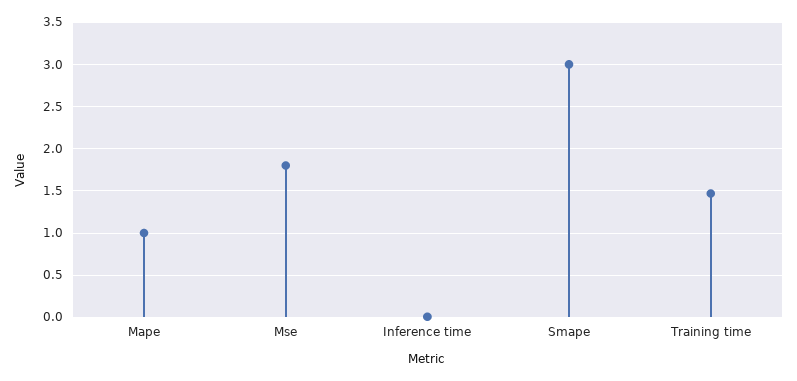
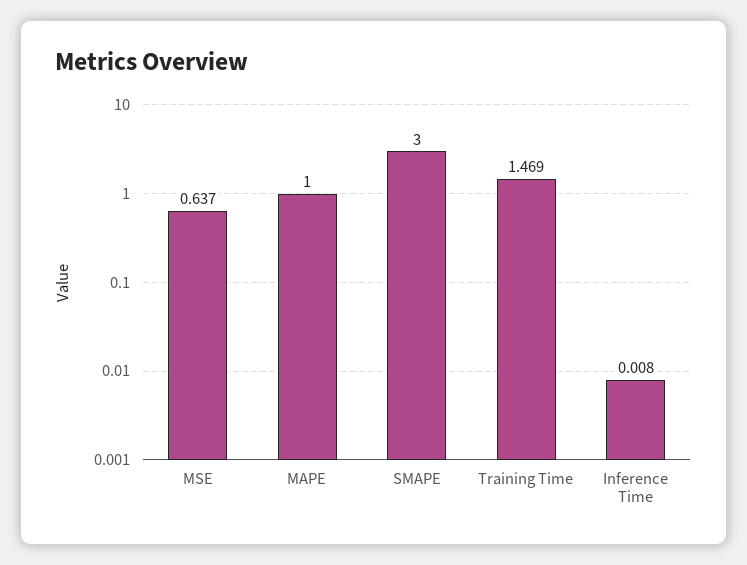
  {
    "Mape": 1,
-   "Mse": 1.8,
+   "Mse": 0.637,
    "Inference time": 0.008,
    "Smape": 3,
    "Training time": 1.469
  }

